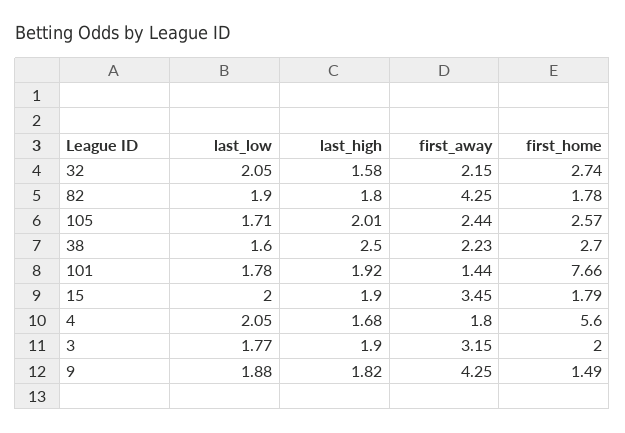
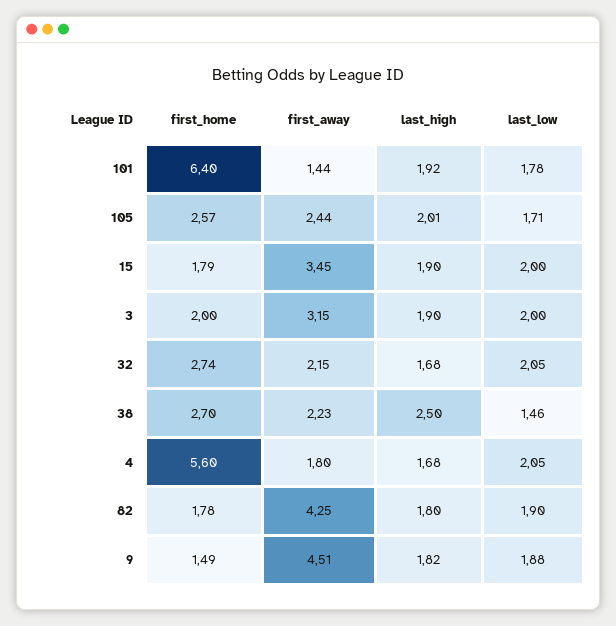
  {
    "last_low": {
      "32": 2.05,
      "82": 1.9,
      "105": 1.71,
-     "38": 1.6,
+     "38": 1.46,
      "101": 1.78,
      "15": 2,
      "4": 2.05,
-     "3": 1.77,
+     "3": 2,
      "9": 1.88
    },
    "last_high": {
-     "32": 1.58,
+     "32": 1.68,
      "82": 1.8,
      "105": 2.01,
      "38": 2.5,
      "101": 1.92,
      "15": 1.9,
      "4": 1.68,
      "3": 1.9,
      "9": 1.82
    },
    "first_away": {
      "32": 2.15,
      "82": 4.25,
      "105": 2.44,
      "38": 2.23,
      "101": 1.44,
      "15": 3.45,
      "4": 1.8,
      "3": 3.15,
-     "9": 4.25
+     "9": 4.51
    },
    "first_home": {
      "32": 2.74,
      "82": 1.78,
      "105": 2.57,
      "38": 2.7,
-     "101": 7.66,
+     "101": 6.4,
      "15": 1.79,
      "4": 5.6,
      "3": 2,
      "9": 1.49
    }
  }

